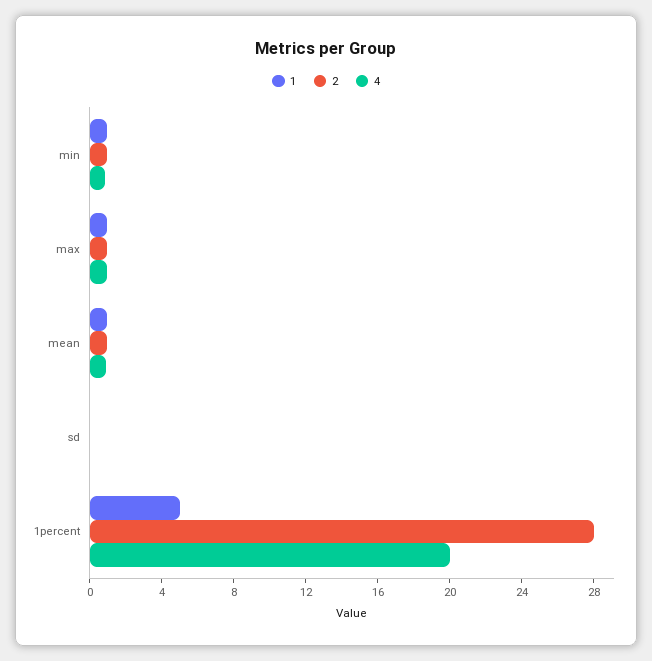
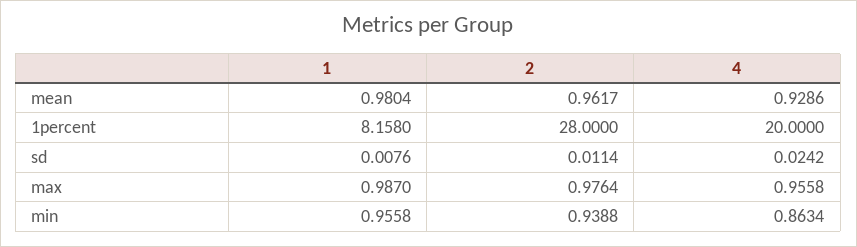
  {
    "1": {
      "min": 0.9558,
      "max": 0.987,
      "mean": 0.9804,
      "sd": 0.0076,
-     "1percent": 5
+     "1percent": 8.158
    },
    "2": {
      "min": 0.9388,
      "max": 0.9764,
      "mean": 0.9617,
      "sd": 0.0114,
      "1percent": 28
    },
    "4": {
      "min": 0.8634,
      "max": 0.9558,
      "mean": 0.9286,
      "sd": 0.0242,
      "1percent": 20
    }
  }

